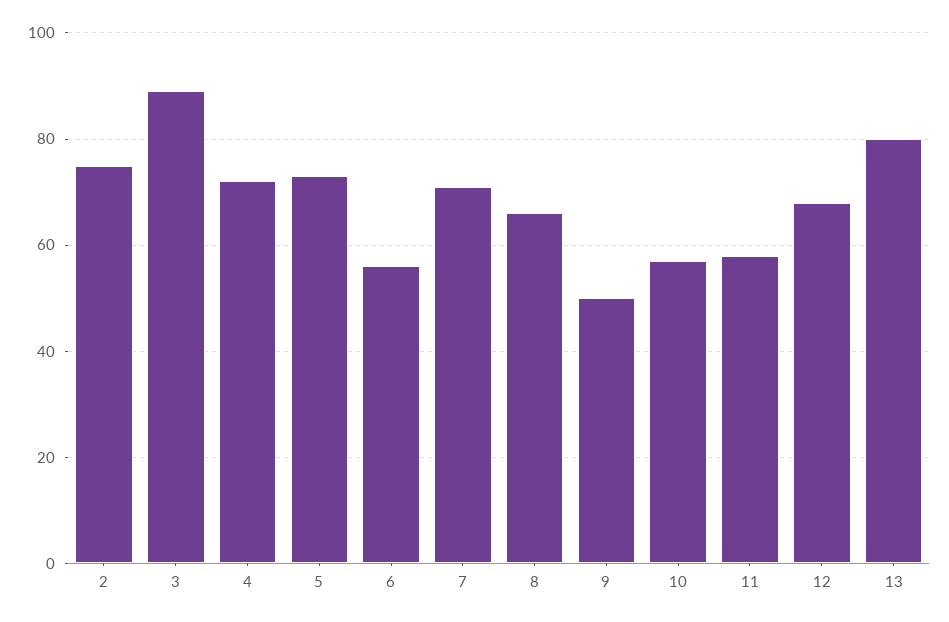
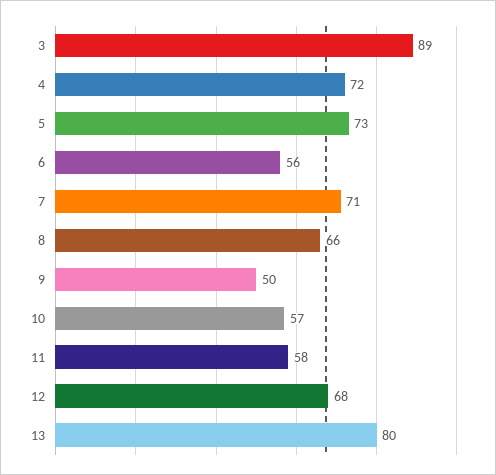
  {
-   "2": 75,
    "3": 89,
    "4": 72,
    "5": 73,
    "6": 56,
    "7": 71,
    "8": 66,
    "9": 50,
    "10": 57,
    "11": 58,
    "12": 68,
    "13": 80
  }

